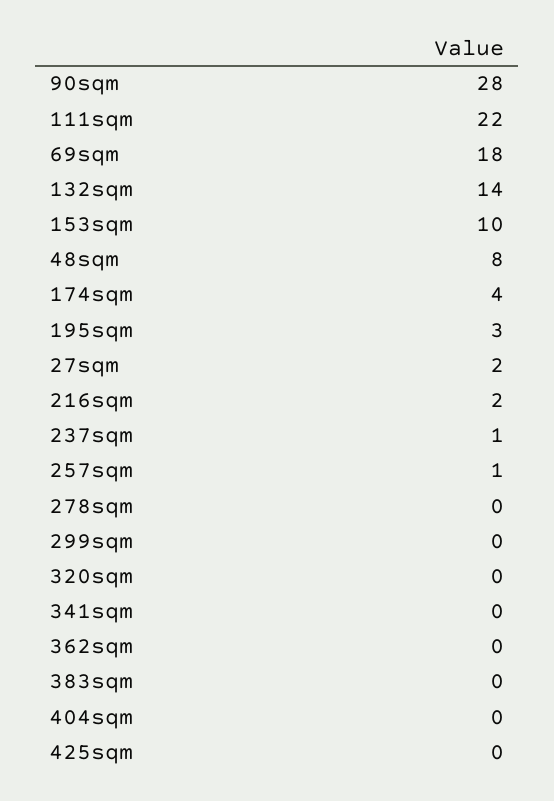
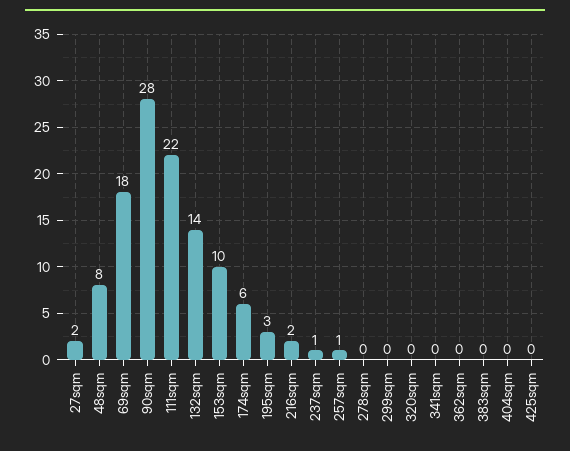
  {
    "90sqm": 28,
    "111sqm": 22,
    "69sqm": 18,
    "132sqm": 14,
    "153sqm": 10,
    "48sqm": 8,
-   "174sqm": 4,
+   "174sqm": 6,
    "195sqm": 3,
    "27sqm": 2,
    "216sqm": 2,
    "237sqm": 1,
    "257sqm": 1,
    "278sqm": 0,
    "299sqm": 0,
    "320sqm": 0,
    "341sqm": 0,
    "362sqm": 0,
    "383sqm": 0,
    "404sqm": 0,
    "425sqm": 0
  }

